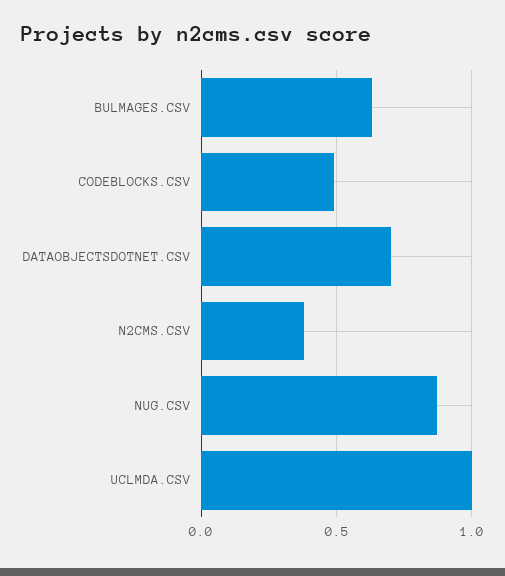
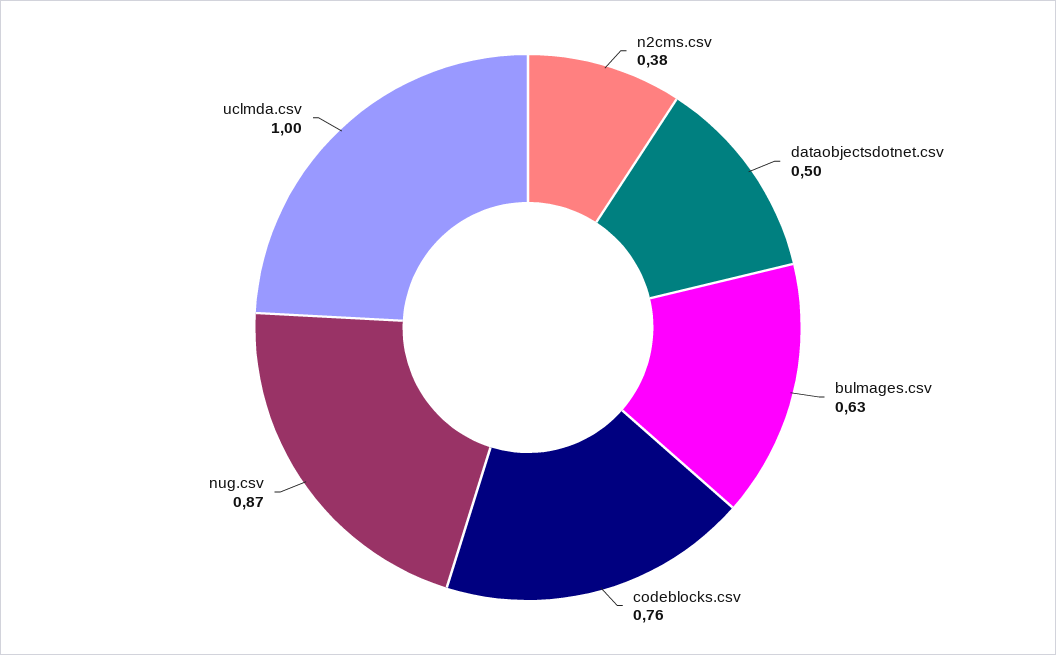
  {
    "BULMAGES.CSV": 0.63,
-   "CODEBLOCKS.CSV": 0.5,
+   "CODEBLOCKS.CSV": 0.76,
-   "DATAOBJECTSDOTNET.CSV": 0.7,
+   "DATAOBJECTSDOTNET.CSV": 0.5,
    "N2CMS.CSV": 0.38,
    "NUG.CSV": 0.87,
    "UCLMDA.CSV": 1
  }

